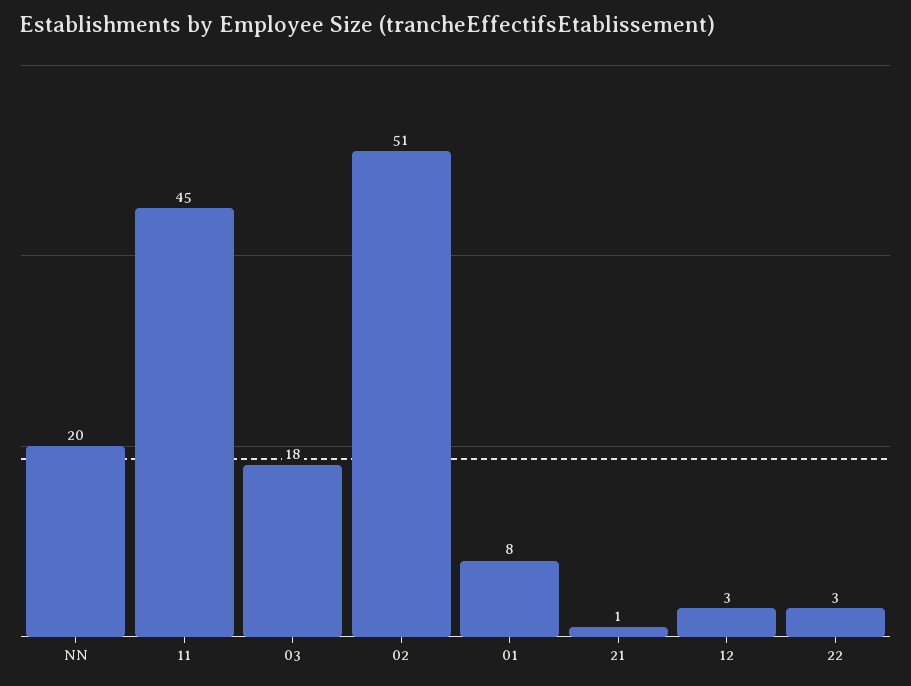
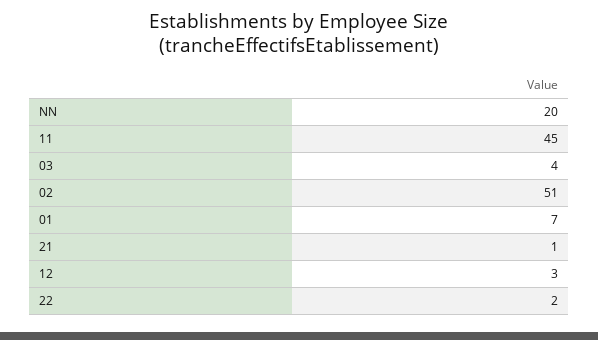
  {
    "NN": 20,
    "11": 45,
-   "03": 18,
+   "03": 4,
    "02": 51,
-   "01": 8,
+   "01": 7,
    "21": 1,
    "12": 3,
-   "22": 3
+   "22": 2
  }

